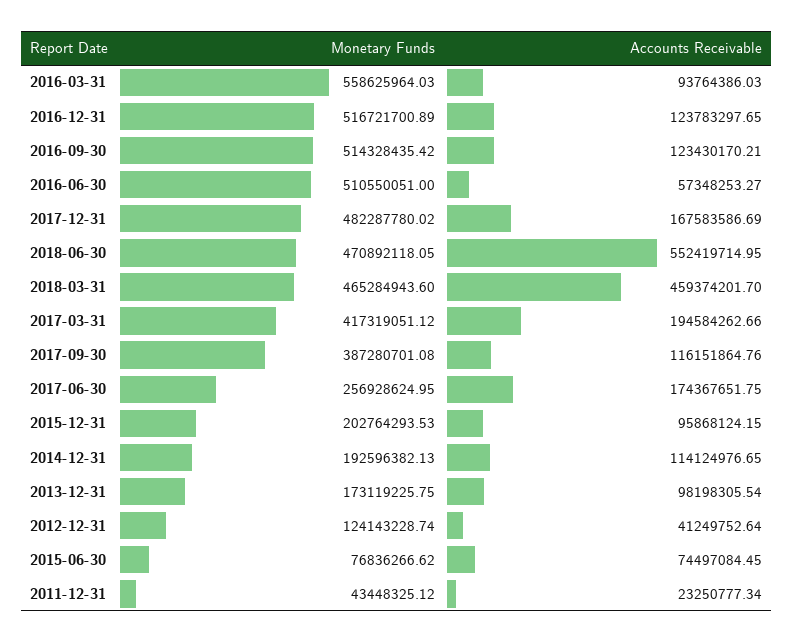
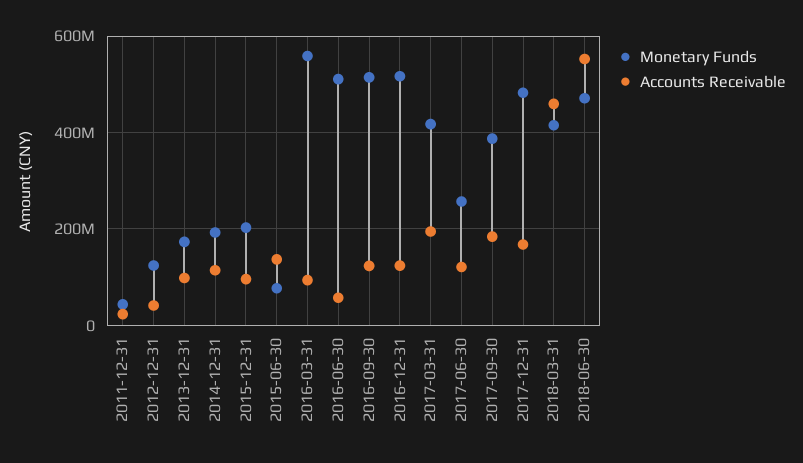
  {
    "Monetary Funds": {
      "2016-03-31": 558625964.03,
      "2016-12-31": 516721700.89,
      "2016-09-30": 514328435.42,
      "2016-06-30": 510550051,
      "2017-12-31": 482287780.02,
      "2018-06-30": 470892118.05,
-     "2018-03-31": 465284943.6,
+     "2018-03-31": 420000000,
      "2017-03-31": 417319051.12,
      "2017-09-30": 387280701.08,
      "2017-06-30": 256928624.95,
      "2015-12-31": 202764293.53,
      "2014-12-31": 192596382.13,
      "2013-12-31": 173119225.75,
      "2012-12-31": 124143228.74,
      "2015-06-30": 76836266.62,
      "2011-12-31": 43448325.12
    },
    "Accounts Receivable": {
      "2016-03-31": 93764386.03,
      "2016-12-31": 123783297.65,
      "2016-09-30": 123430170.21,
      "2016-06-30": 57348253.27,
      "2017-12-31": 167583586.69,
      "2018-06-30": 552419714.95,
      "2018-03-31": 459374201.7,
      "2017-03-31": 194584262.66,
-     "2017-09-30": 116151864.76,
+     "2017-09-30": 180000000,
-     "2017-06-30": 174367651.75,
+     "2017-06-30": 120000000,
      "2015-12-31": 95868124.15,
      "2014-12-31": 114124976.65,
      "2013-12-31": 98198305.54,
      "2012-12-31": 41249752.64,
-     "2015-06-30": 74497084.45,
+     "2015-06-30": 140000000,
      "2011-12-31": 23250777.34
    }
  }

